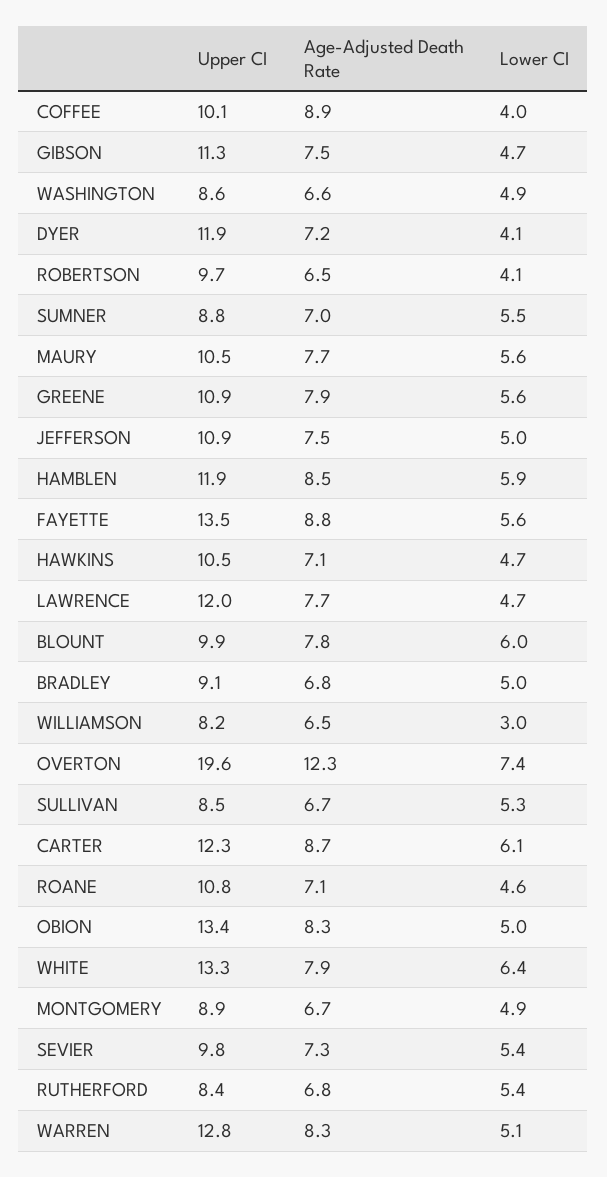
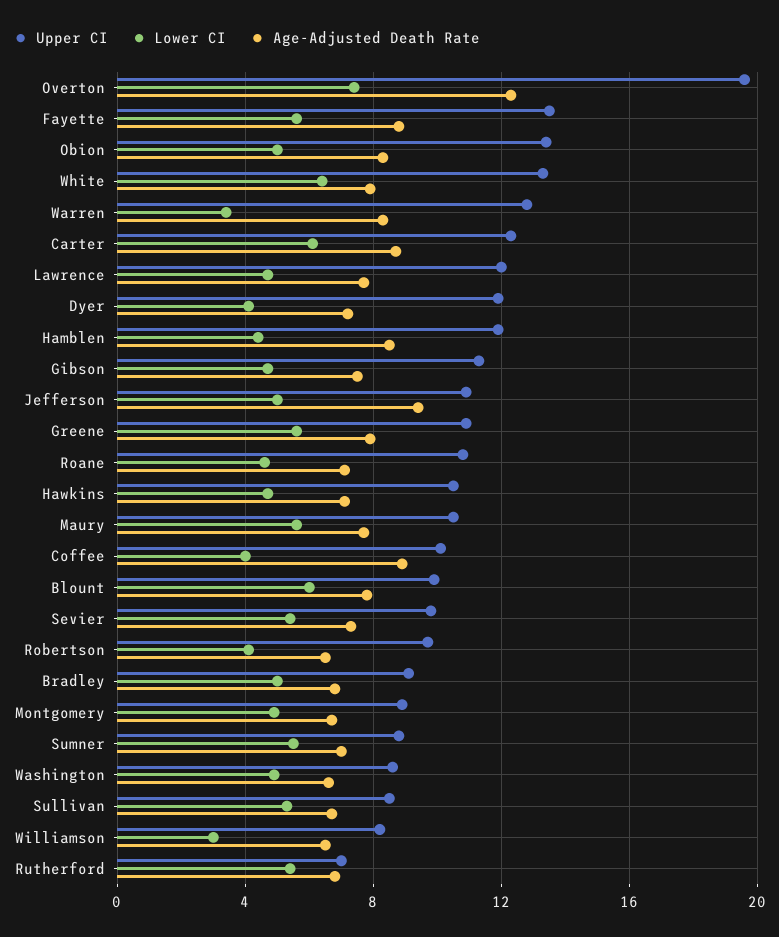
  {
    "Upper CI": {
      "COFFEE": 10.1,
      "GIBSON": 11.3,
      "WASHINGTON": 8.6,
      "DYER": 11.9,
      "ROBERTSON": 9.7,
      "SUMNER": 8.8,
      "MAURY": 10.5,
      "GREENE": 10.9,
      "JEFFERSON": 10.9,
      "HAMBLEN": 11.9,
      "FAYETTE": 13.5,
      "HAWKINS": 10.5,
      "LAWRENCE": 12,
      "BLOUNT": 9.9,
      "BRADLEY": 9.1,
      "WILLIAMSON": 8.2,
      "OVERTON": 19.6,
      "SULLIVAN": 8.5,
      "CARTER": 12.3,
      "ROANE": 10.8,
      "OBION": 13.4,
      "WHITE": 13.3,
      "MONTGOMERY": 8.9,
      "SEVIER": 9.8,
-     "RUTHERFORD": 8.4,
+     "RUTHERFORD": 7,
      "WARREN": 12.8
    },
    "Age-Adjusted Death Rate": {
      "COFFEE": 8.9,
      "GIBSON": 7.5,
      "WASHINGTON": 6.6,
      "DYER": 7.2,
      "ROBERTSON": 6.5,
      "SUMNER": 7,
      "MAURY": 7.7,
      "GREENE": 7.9,
-     "JEFFERSON": 7.5,
+     "JEFFERSON": 9.5,
      "HAMBLEN": 8.5,
      "FAYETTE": 8.8,
      "HAWKINS": 7.1,
      "LAWRENCE": 7.7,
      "BLOUNT": 7.8,
      "BRADLEY": 6.8,
      "WILLIAMSON": 6.5,
      "OVERTON": 12.3,
      "SULLIVAN": 6.7,
      "CARTER": 8.7,
      "ROANE": 7.1,
      "OBION": 8.3,
      "WHITE": 7.9,
      "MONTGOMERY": 6.7,
      "SEVIER": 7.3,
      "RUTHERFORD": 6.8,
      "WARREN": 8.3
    },
    "Lower CI": {
      "COFFEE": 4,
      "GIBSON": 4.7,
      "WASHINGTON": 4.9,
      "DYER": 4.1,
      "ROBERTSON": 4.1,
      "SUMNER": 5.5,
      "MAURY": 5.6,
      "GREENE": 5.6,
      "JEFFERSON": 5,
-     "HAMBLEN": 5.9,
+     "HAMBLEN": 4.5,
      "FAYETTE": 5.6,
      "HAWKINS": 4.7,
      "LAWRENCE": 4.7,
      "BLOUNT": 6,
      "BRADLEY": 5,
      "WILLIAMSON": 3,
      "OVERTON": 7.4,
      "SULLIVAN": 5.3,
      "CARTER": 6.1,
      "ROANE": 4.6,
      "OBION": 5,
      "WHITE": 6.4,
      "MONTGOMERY": 4.9,
      "SEVIER": 5.4,
      "RUTHERFORD": 5.4,
-     "WARREN": 5.1
+     "WARREN": 3.5
    }
  }

